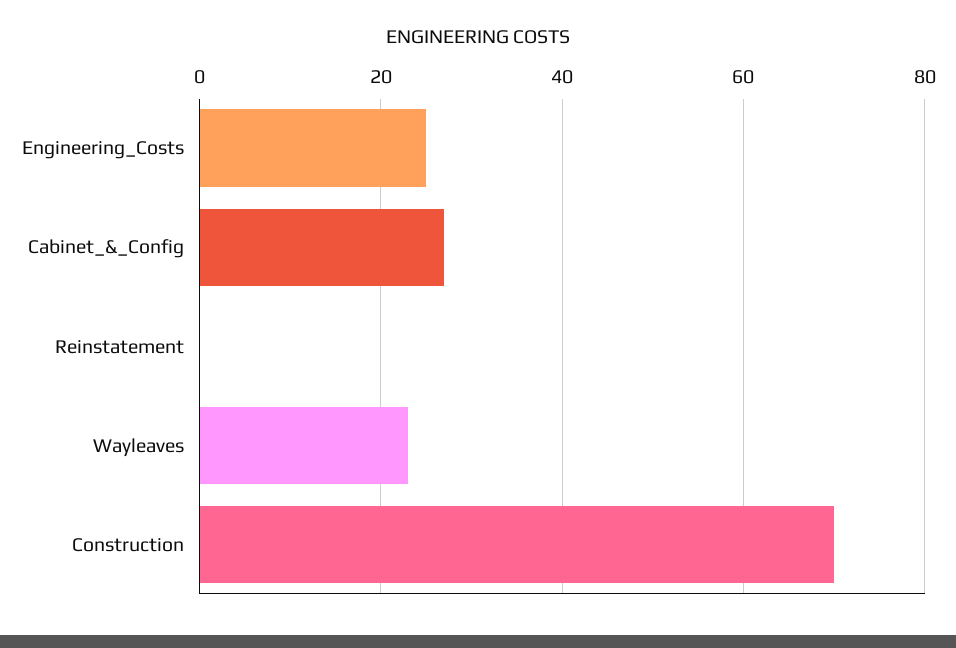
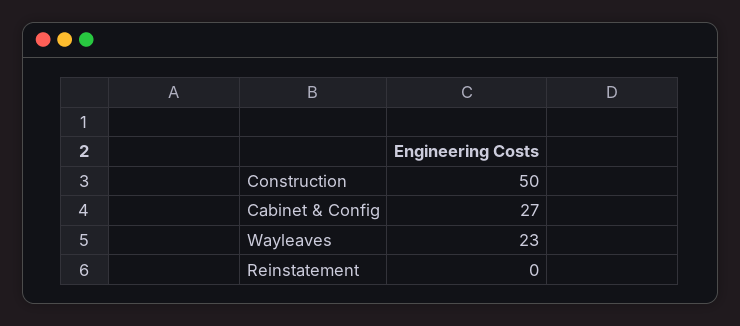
  {
-   "Engineering_Costs": 25,
    "Cabinet_&_Config": 27,
    "Reinstatement": 0,
    "Wayleaves": 23,
-   "Construction": 70
+   "Construction": 50
  }

